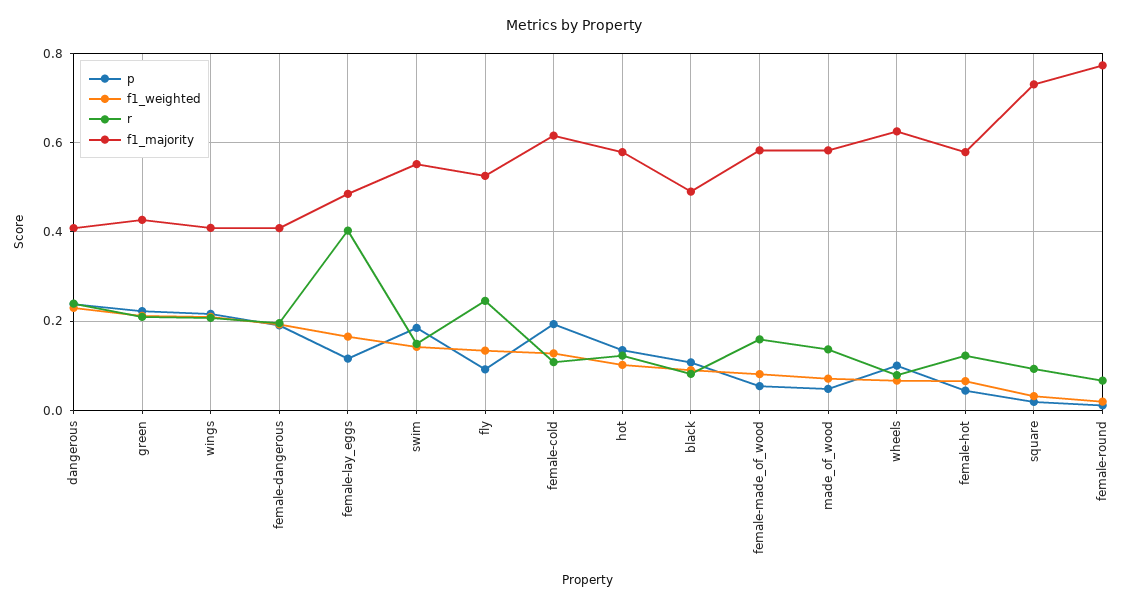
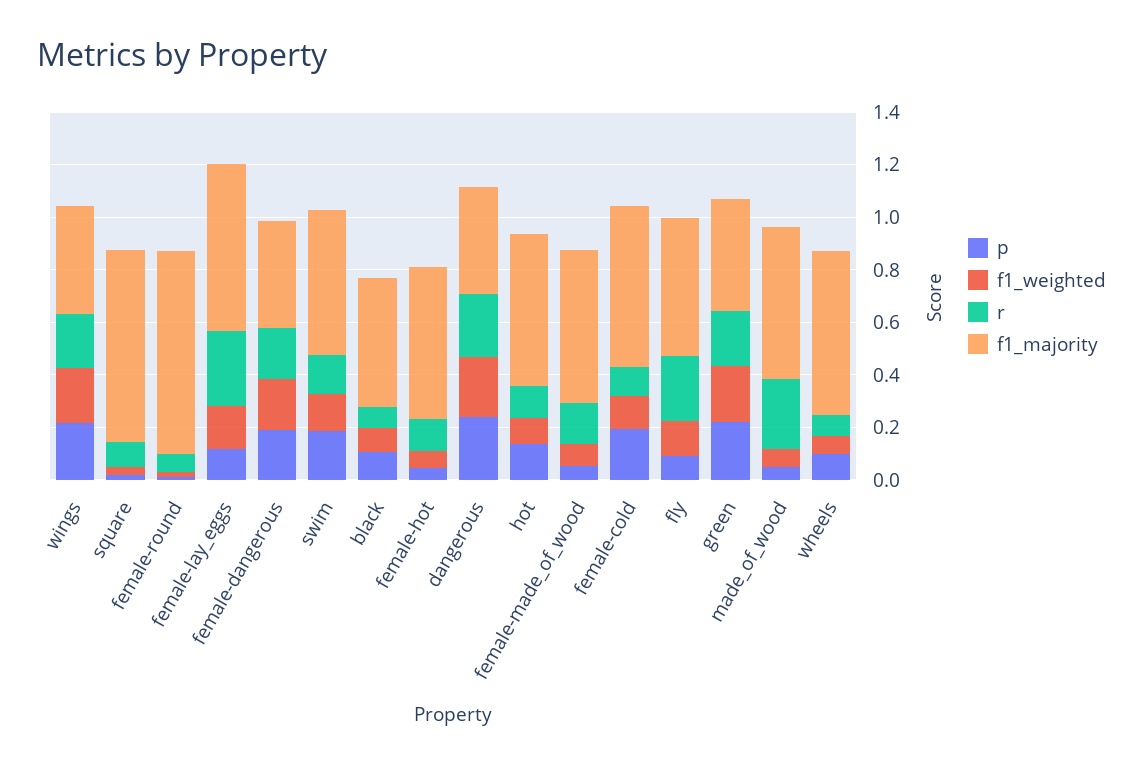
  {
    "p": {
      "dangerous": 0.24,
      "green": 0.22,
      "wings": 0.22,
      "female-dangerous": 0.2,
      "female-lay_eggs": 0.12,
      "swim": 0.18,
      "fly": 0.1,
      "female-cold": 0.2,
      "hot": 0.14,
      "black": 0.1,
      "female-made_of_wood": 0.06,
      "made_of_wood": 0.04,
      "wheels": 0.1,
      "female-hot": 0.04,
      "square": 0.02,
      "female-round": 0.02
    },
    "f1_weighted": {
      "dangerous": 0.22,
      "green": 0.22,
      "wings": 0.2,
      "female-dangerous": 0.2,
      "female-lay_eggs": 0.16,
      "swim": 0.14,
      "fly": 0.14,
      "female-cold": 0.12,
      "hot": 0.1,
      "black": 0.1,
      "female-made_of_wood": 0.08,
      "made_of_wood": 0.08,
      "wheels": 0.06,
      "female-hot": 0.06,
      "square": 0.04,
      "female-round": 0.02
    },
    "r": {
      "dangerous": 0.24,
      "green": 0.2,
      "wings": 0.2,
      "female-dangerous": 0.2,
-     "female-lay_eggs": 0.4,
+     "female-lay_eggs": 0.3,
      "swim": 0.14,
      "fly": 0.24,
      "female-cold": 0.1,
      "hot": 0.12,
      "black": 0.08,
      "female-made_of_wood": 0.16,
-     "made_of_wood": 0.14,
+     "made_of_wood": 0.25,
      "wheels": 0.08,
      "female-hot": 0.12,
      "square": 0.1,
      "female-round": 0.06
    },
    "f1_majority": {
      "dangerous": 0.4,
      "green": 0.42,
      "wings": 0.4,
      "female-dangerous": 0.4,
-     "female-lay_eggs": 0.48,
+     "female-lay_eggs": 0.65,
      "swim": 0.56,
      "fly": 0.52,
      "female-cold": 0.62,
      "hot": 0.58,
      "black": 0.5,
      "female-made_of_wood": 0.58,
      "made_of_wood": 0.58,
      "wheels": 0.62,
      "female-hot": 0.58,
      "square": 0.74,
      "female-round": 0.78
    }
  }

